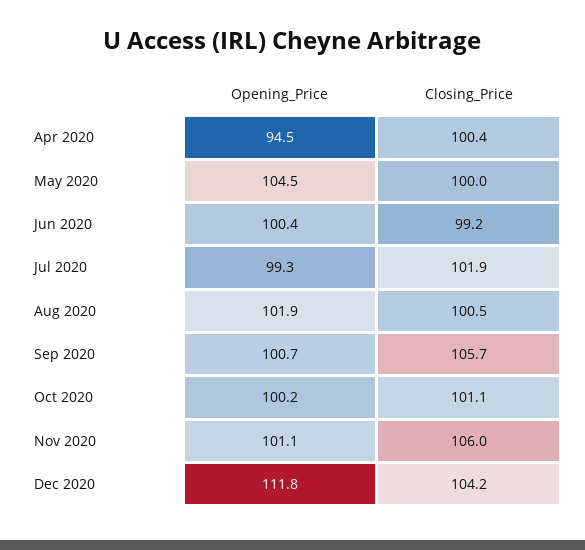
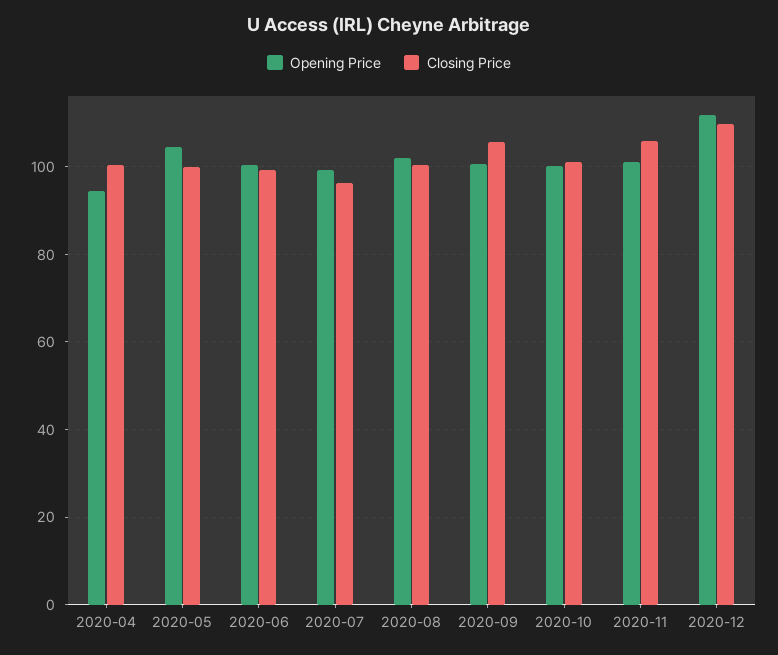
  {
    "Opening_Price": {
      "Apr 2020": 94.5,
      "May 2020": 104.5,
      "Jun 2020": 100.4,
      "Jul 2020": 99.3,
      "Aug 2020": 101.9,
      "Sep 2020": 100.7,
      "Oct 2020": 100.2,
      "Nov 2020": 101.1,
      "Dec 2020": 111.8
    },
    "Closing_Price": {
      "Apr 2020": 100.4,
      "May 2020": 100,
      "Jun 2020": 99.2,
-     "Jul 2020": 101.9,
+     "Jul 2020": 96,
      "Aug 2020": 100.5,
      "Sep 2020": 105.7,
      "Oct 2020": 101.1,
      "Nov 2020": 106,
-     "Dec 2020": 104.2
+     "Dec 2020": 110
    }
  }

